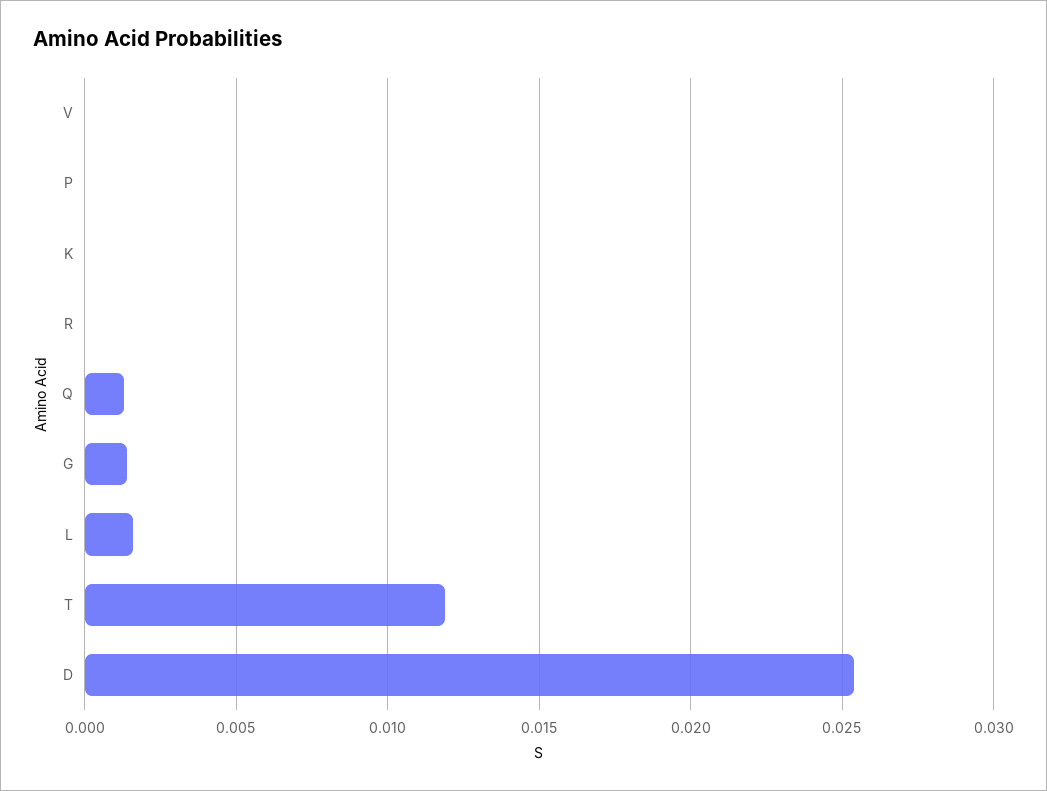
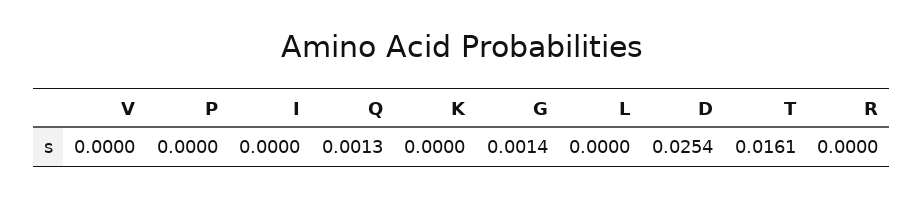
  {
    "V": 0,
    "P": 0,
    "K": 0,
    "R": 0,
    "Q": 0.0013,
    "G": 0.0014,
-   "L": 0.0015,
+   "L": 0,
-   "T": 0.012,
+   "T": 0.0161,
-   "D": 0.0254
+   "D": 0.0254,
+   "I": 0
  }

